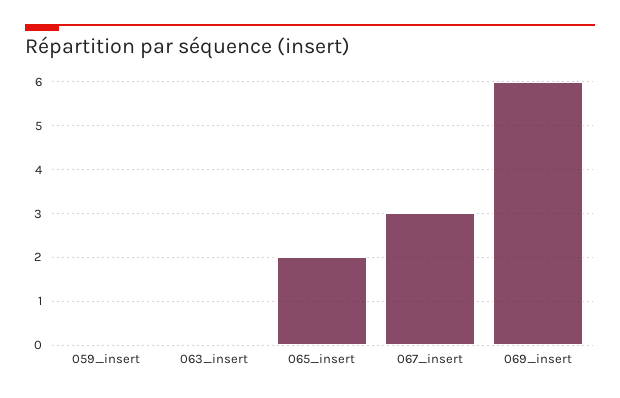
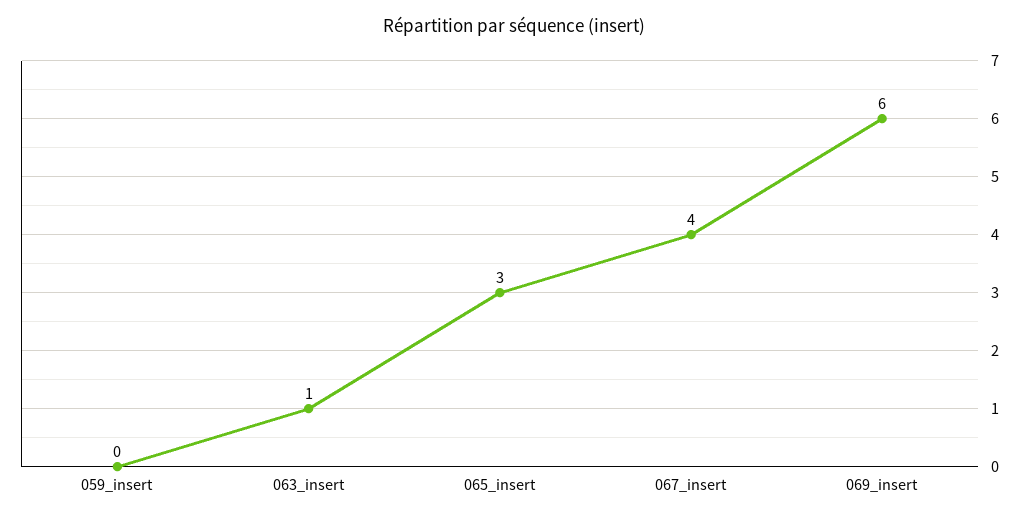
  {
    "059_insert": 0,
-   "063_insert": 0,
+   "063_insert": 1,
-   "065_insert": 2,
+   "065_insert": 3,
-   "067_insert": 3,
+   "067_insert": 4,
    "069_insert": 6
  }

